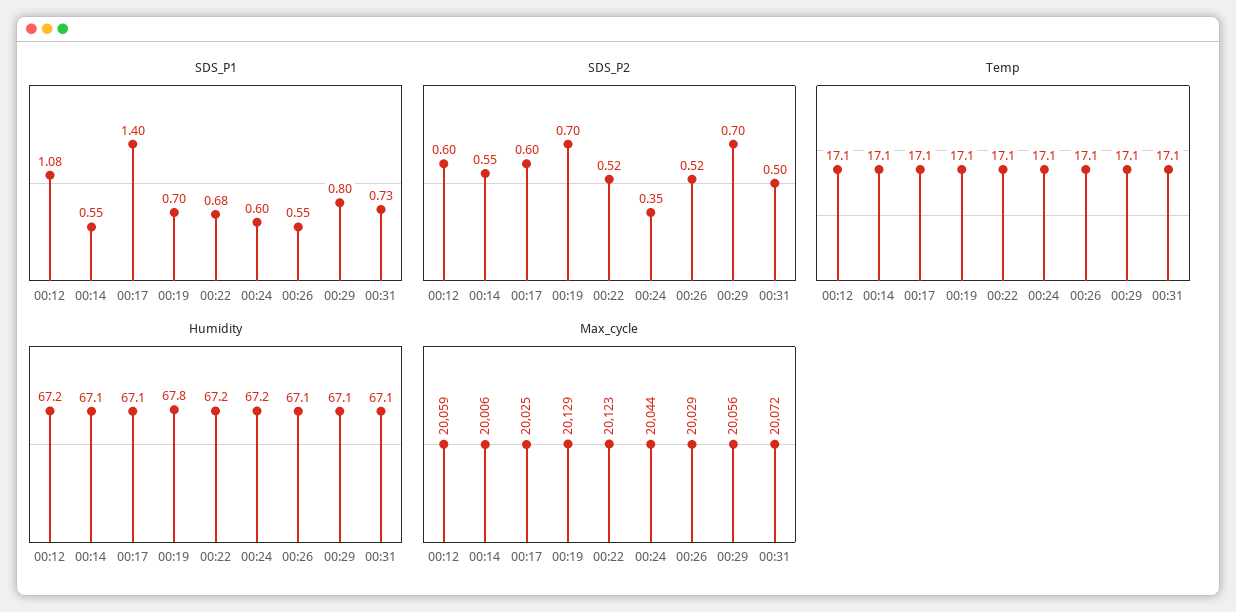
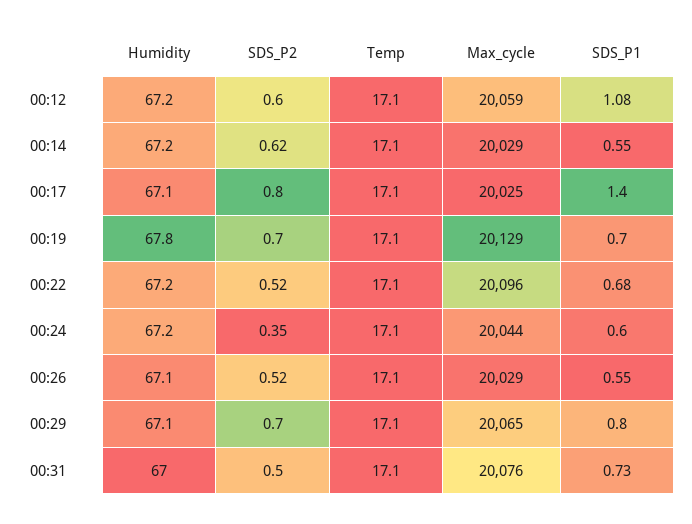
  {
    "SDS_P1": {
      "00:12": 1.08,
      "00:14": 0.55,
      "00:17": 1.4,
      "00:19": 0.7,
      "00:22": 0.68,
      "00:24": 0.6,
      "00:26": 0.55,
      "00:29": 0.8,
      "00:31": 0.73
    },
    "SDS_P2": {
      "00:12": 0.6,
-     "00:14": 0.55,
+     "00:14": 0.62,
-     "00:17": 0.6,
+     "00:17": 0.8,
      "00:19": 0.7,
      "00:22": 0.52,
      "00:24": 0.35,
      "00:26": 0.52,
      "00:29": 0.7,
      "00:31": 0.5
    },
    "Temp": {
      "00:12": 17.1,
      "00:14": 17.1,
      "00:17": 17.1,
      "00:19": 17.1,
      "00:22": 17.1,
      "00:24": 17.1,
      "00:26": 17.1,
      "00:29": 17.1,
      "00:31": 17.1
    },
    "Humidity": {
      "00:12": 67.2,
-     "00:14": 67.1,
+     "00:14": 67.2,
      "00:17": 67.1,
      "00:19": 67.8,
      "00:22": 67.2,
      "00:24": 67.2,
      "00:26": 67.1,
      "00:29": 67.1,
-     "00:31": 67.1
+     "00:31": 67
    },
    "Max_cycle": {
      "00:12": 20059,
-     "00:14": 20006,
+     "00:14": 20029,
      "00:17": 20025,
      "00:19": 20129,
-     "00:22": 20123,
+     "00:22": 20096,
      "00:24": 20044,
      "00:26": 20029,
-     "00:29": 20056,
+     "00:29": 20065,
-     "00:31": 20072
+     "00:31": 20076
    }
  }

